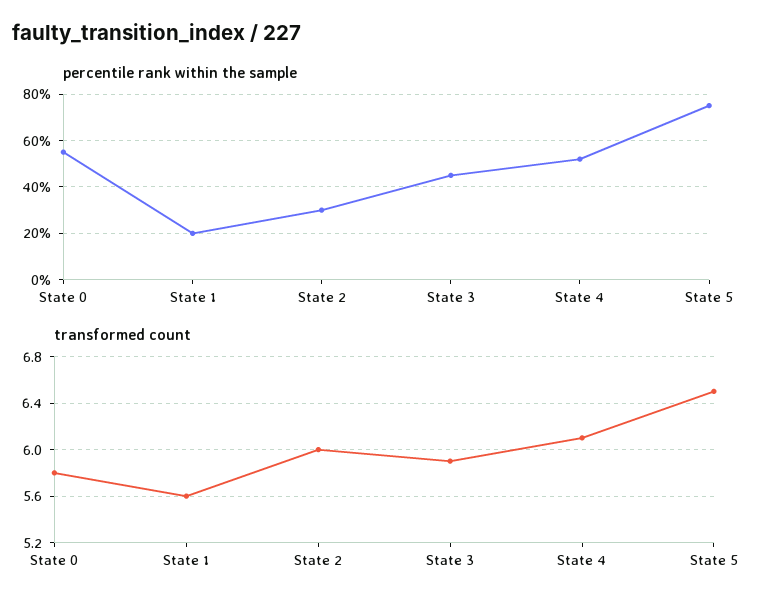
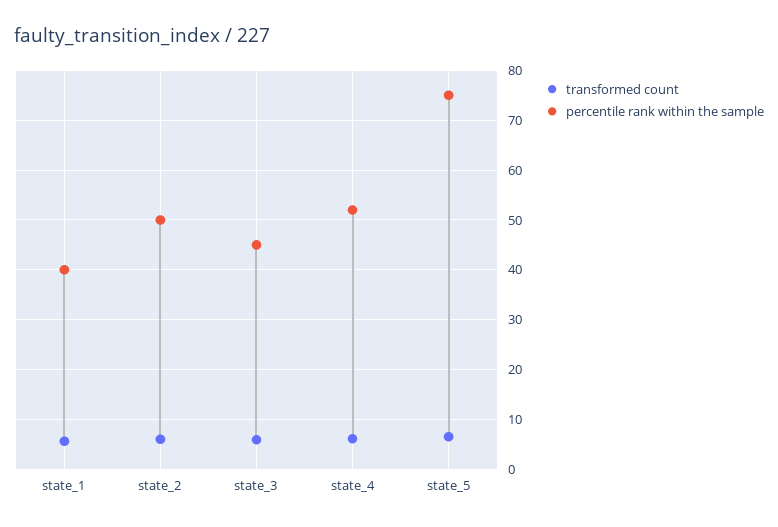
  {
    "percentile rank within the sample": {
-     "State 0": 55,
-     "State 1": 20,
+     "State 1": 40,
-     "State 2": 30,
+     "State 2": 50,
      "State 3": 46,
      "State 4": 52,
      "State 5": 76
    },
    "transformed count": {
-     "State 0": 5.8,
      "State 1": 5.6,
      "State 2": 6,
      "State 3": 5.9,
      "State 4": 6.1,
      "State 5": 6.5
    }
  }

